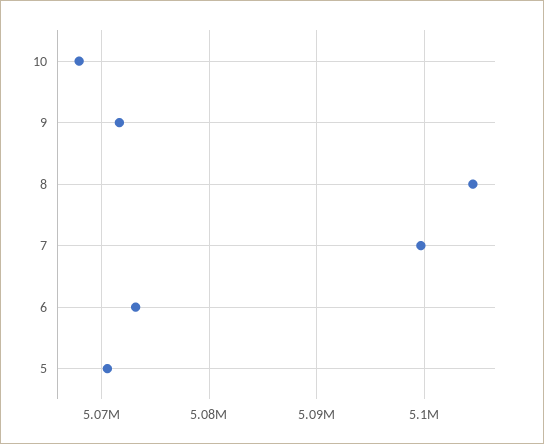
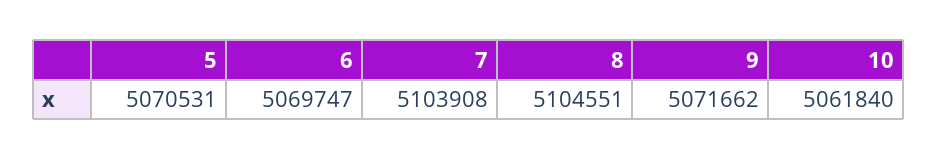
  {
-   "10": 5068000,
+   "10": 5061840,
    "9": 5071662,
    "8": 5104551,
-   "7": 5100000,
+   "7": 5103908,
-   "6": 5073000,
+   "6": 5069747,
    "5": 5070531
  }

